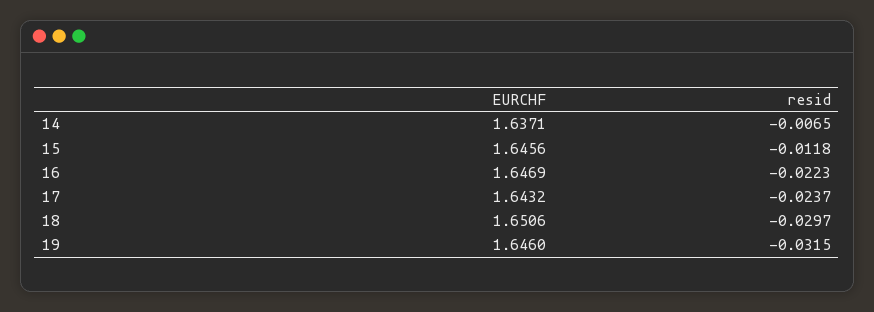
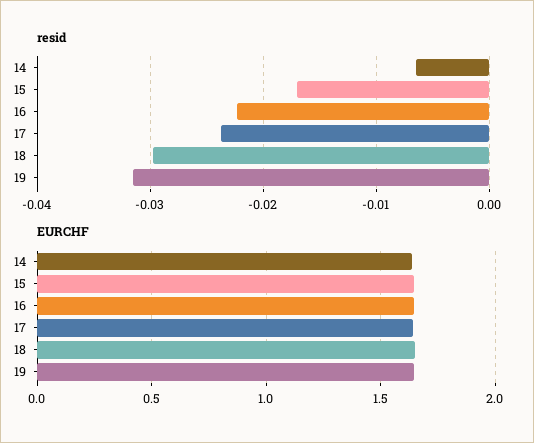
  {
    "EURCHF": {
      "14": 1.6371,
      "15": 1.6456,
      "16": 1.6469,
      "17": 1.6432,
      "18": 1.6506,
      "19": 1.646
    },
    "resid": {
      "14": -0.0065,
-     "15": -0.0118,
+     "15": -0.017,
      "16": -0.0223,
      "17": -0.0237,
      "18": -0.0297,
      "19": -0.0315
    }
  }

